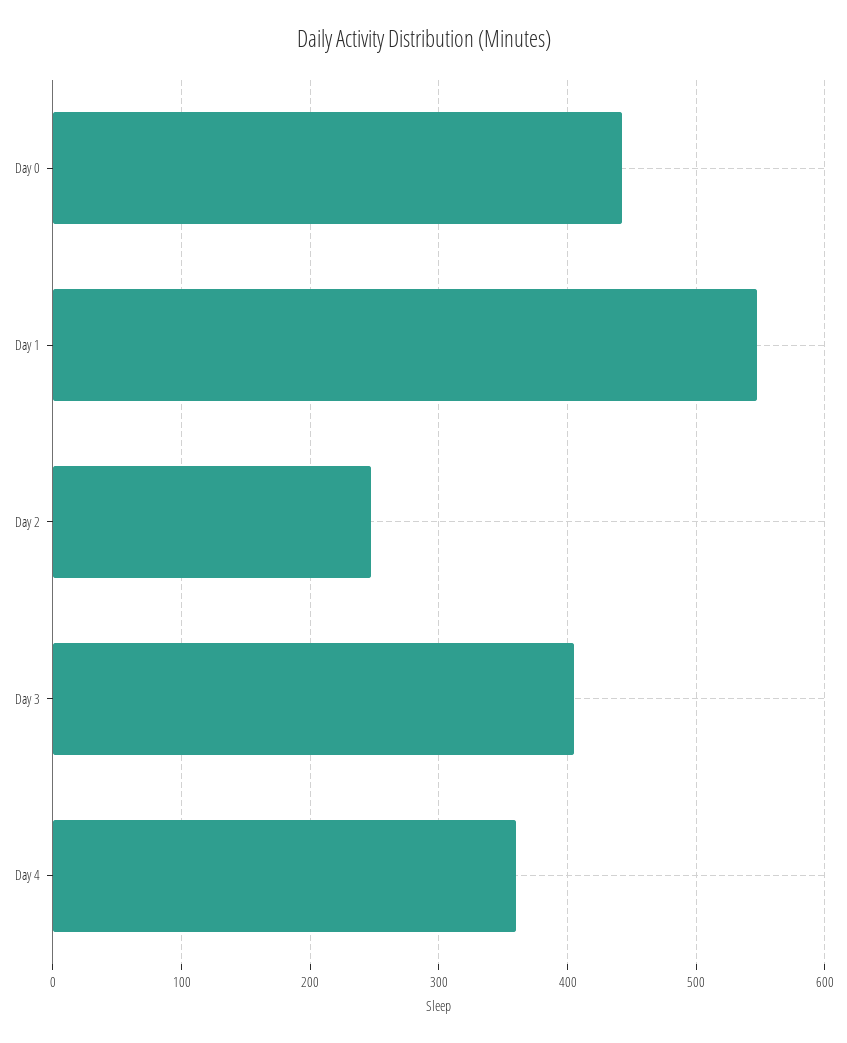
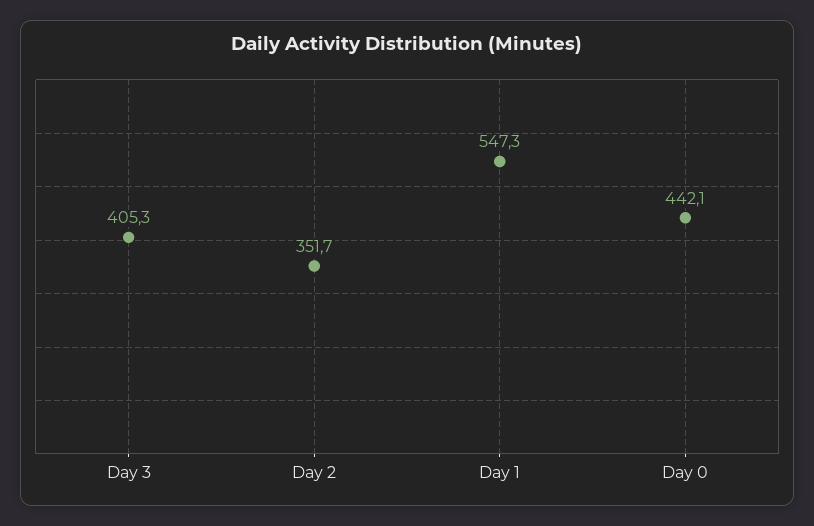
  {
    "Day 0": 442.1,
    "Day 1": 547.3,
-   "Day 2": 250,
+   "Day 2": 351.7,
-   "Day 3": 405.3,
+   "Day 3": 405.3
-   "Day 4": 360
  }

